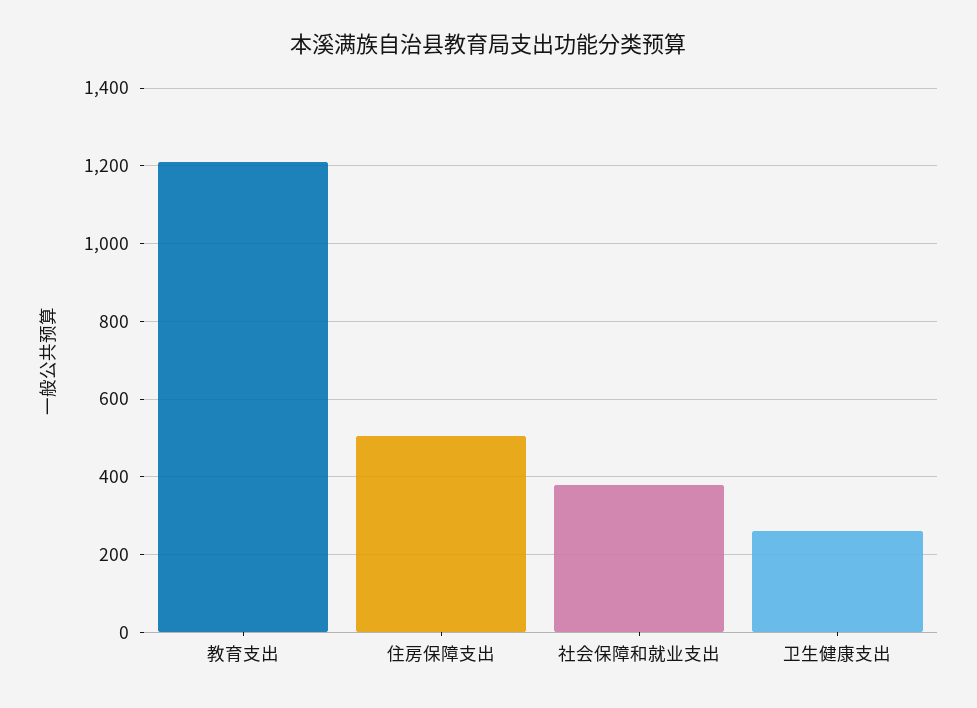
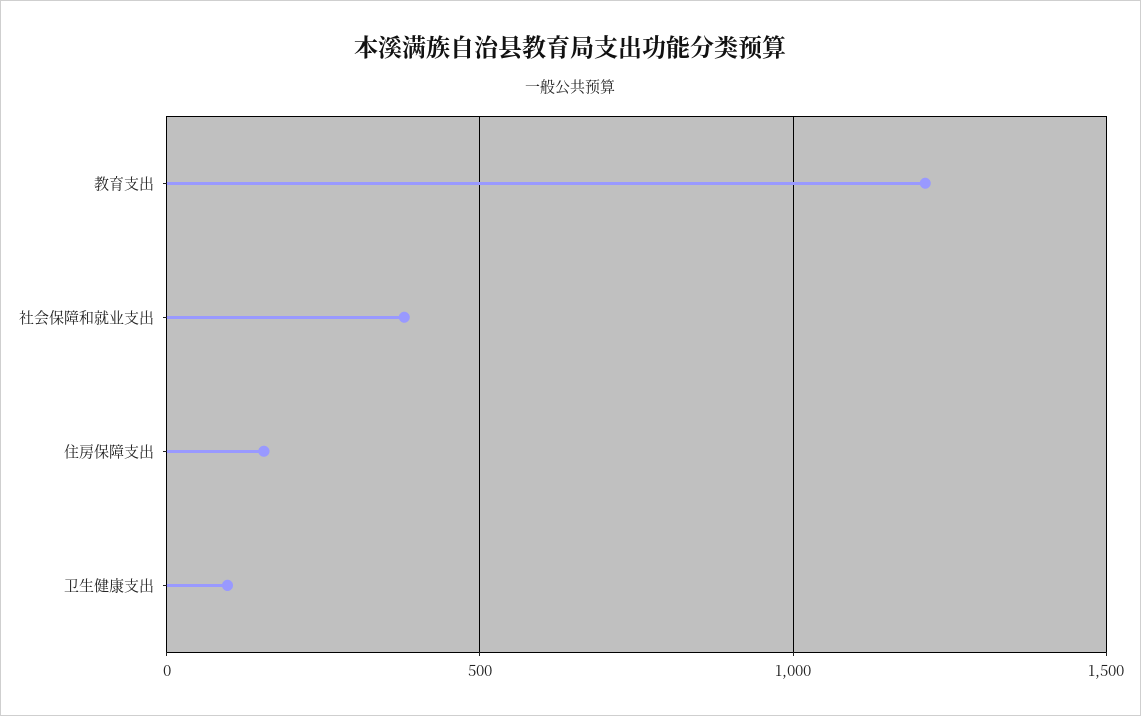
  {
    "教育支出": 1220,
-   "住房保障支出": 500,
+   "住房保障支出": 150,
    "社会保障和就业支出": 380,
-   "卫生健康支出": 260
+   "卫生健康支出": 100
  }

